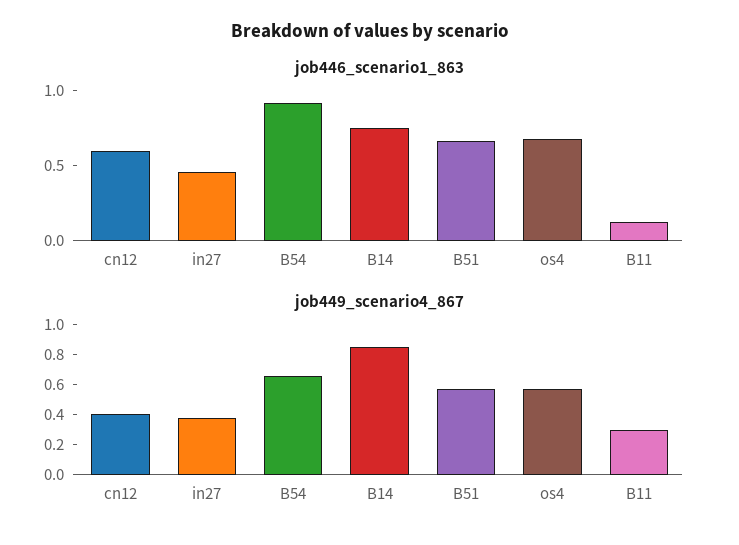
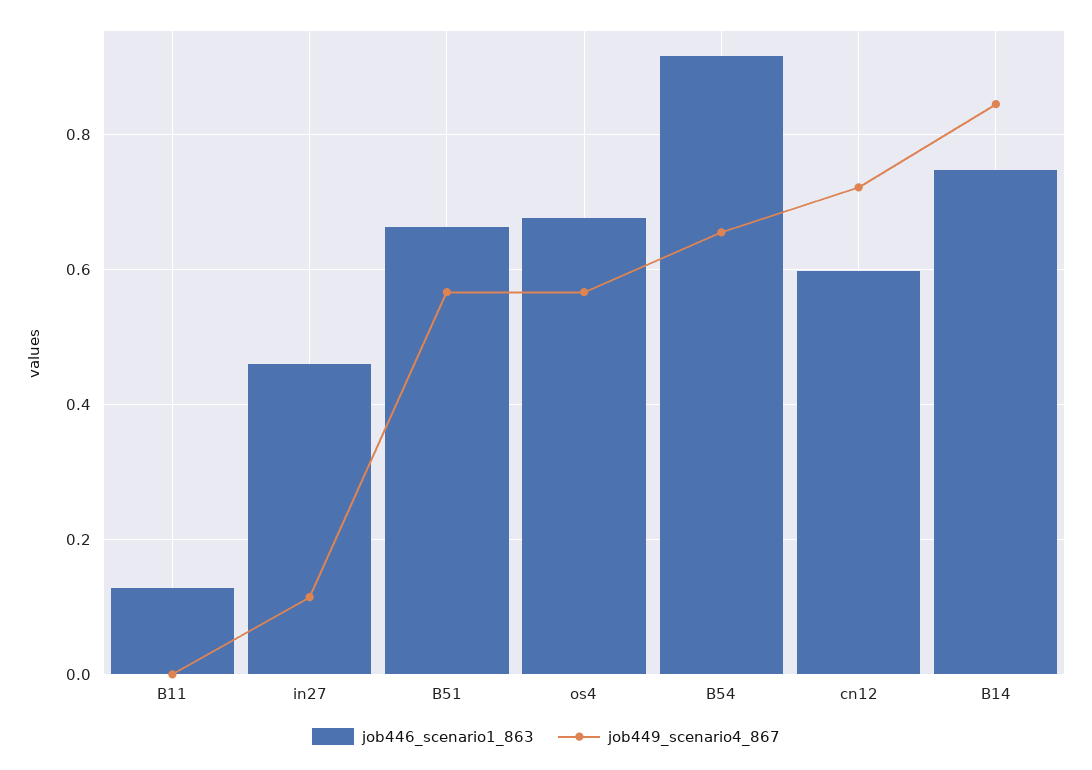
  {
    "job446_scenario1_863": {
      "cn12": 0.6,
      "in27": 0.46,
      "B54": 0.92,
      "B14": 0.74,
      "B51": 0.66,
      "os4": 0.68,
      "B11": 0.12
    },
    "job449_scenario4_867": {
-     "cn12": 0.4,
+     "cn12": 0.72,
-     "in27": 0.4,
+     "in27": 0.12,
      "B54": 0.66,
      "B14": 0.84,
      "B51": 0.56,
      "os4": 0.56,
-     "B11": 0.3
+     "B11": 0
    }
  }

